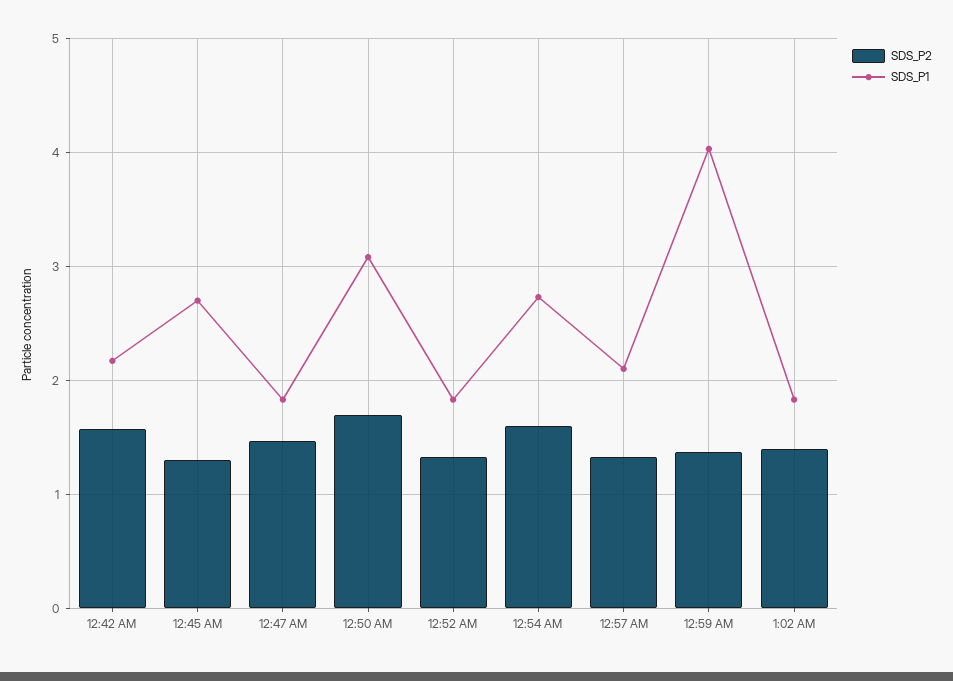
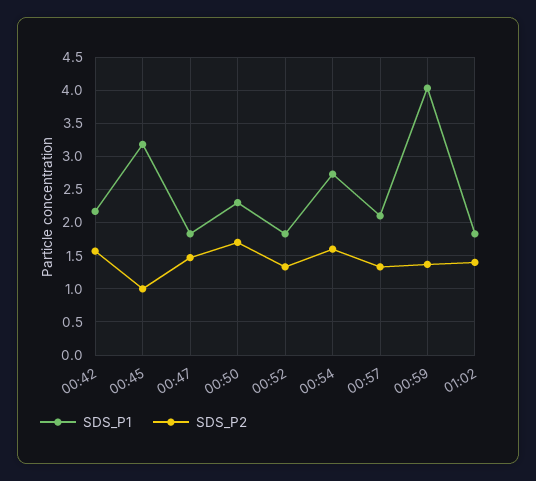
  {
    "SDS_P2": {
      "12:42 AM": 1.6,
-     "12:45 AM": 1.3,
+     "12:45 AM": 1,
      "12:47 AM": 1.5,
      "12:50 AM": 1.7,
      "12:52 AM": 1.3,
      "12:54 AM": 1.6,
      "12:57 AM": 1.3,
      "12:59 AM": 1.4,
      "1:02 AM": 1.4
    },
    "SDS_P1": {
      "12:42 AM": 2.2,
-     "12:45 AM": 2.7,
+     "12:45 AM": 3.2,
      "12:47 AM": 1.8,
-     "12:50 AM": 3.1,
+     "12:50 AM": 2.3,
      "12:52 AM": 1.8,
      "12:54 AM": 2.7,
      "12:57 AM": 2.1,
      "12:59 AM": 4,
      "1:02 AM": 1.8
    }
  }

